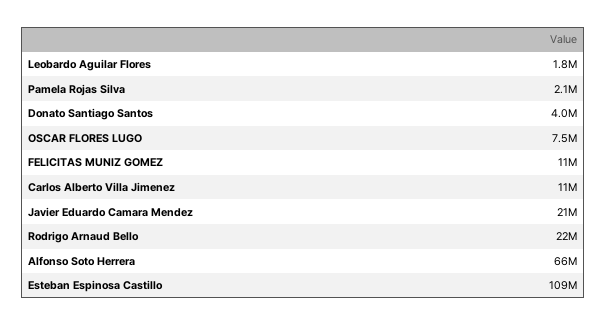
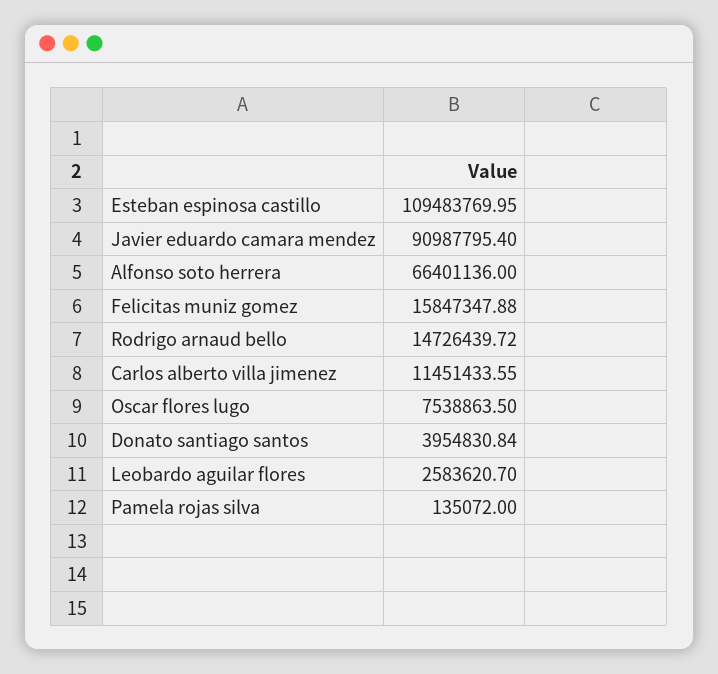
  {
-   "Leobardo Aguilar Flores": 1800000,
+   "Leobardo Aguilar Flores": 2583620.7,
-   "Pamela Rojas Silva": 2100000,
+   "Pamela Rojas Silva": 135072,
    "Donato Santiago Santos": 3954830.84,
    "OSCAR FLORES LUGO": 7538863.5,
-   "FELICITAS MUNIZ GOMEZ": 11000000,
+   "FELICITAS MUNIZ GOMEZ": 15847347.88,
    "Carlos Alberto Villa Jimenez": 11451433.55,
-   "Javier Eduardo Camara Mendez": 21000000,
+   "Javier Eduardo Camara Mendez": 90987795.4,
-   "Rodrigo Arnaud Bello": 22000000,
+   "Rodrigo Arnaud Bello": 14726439.72,
    "Alfonso Soto Herrera": 66401136,
    "Esteban Espinosa Castillo": 109483769.95
  }

